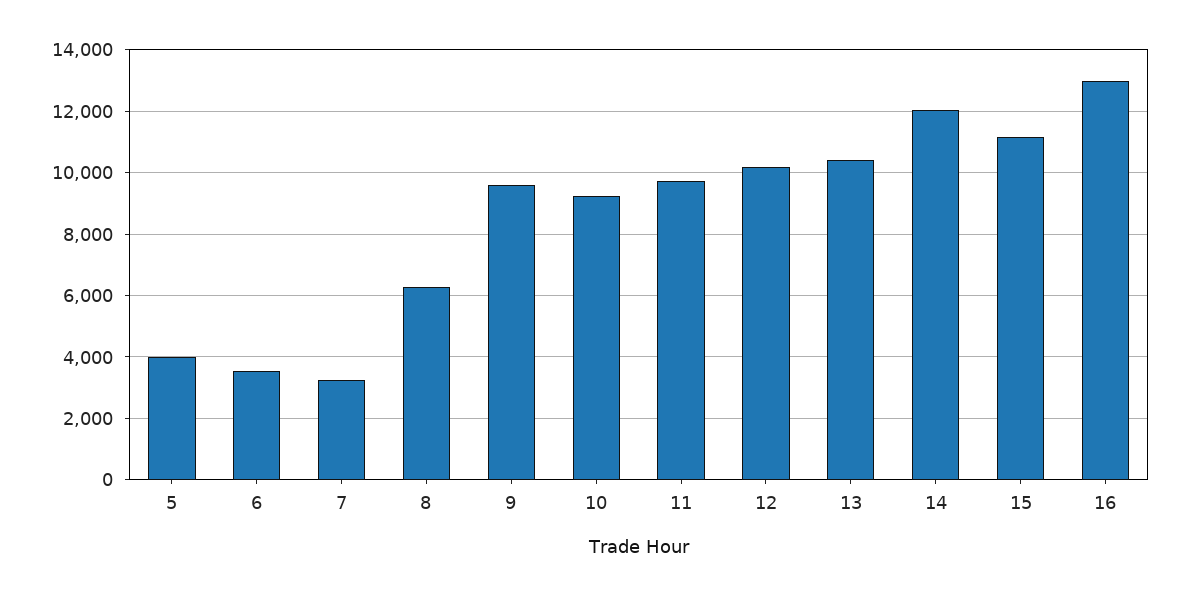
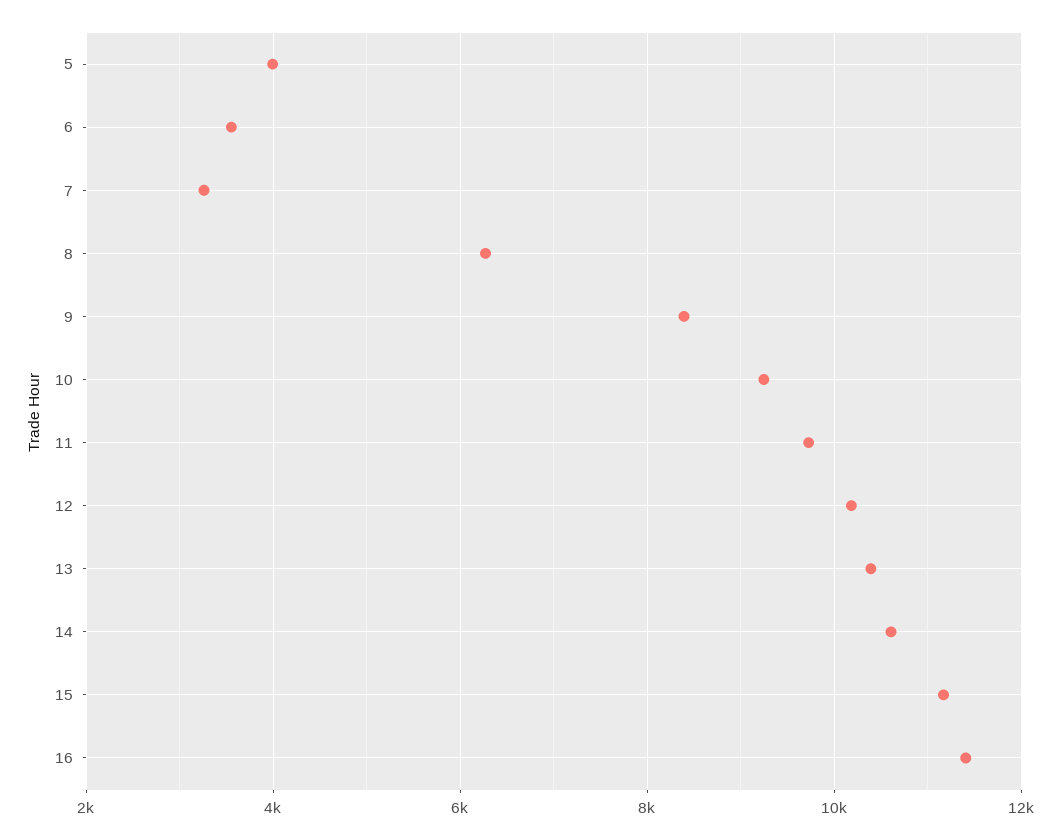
  {
    "5": 4000,
    "6": 3600,
    "7": 3200,
    "8": 6200,
-   "9": 9600,
+   "9": 8400,
    "10": 9200,
    "11": 9800,
    "12": 10200,
    "13": 10400,
-   "14": 12000,
+   "14": 10600,
    "15": 11200,
-   "16": 13000
+   "16": 11400
  }

